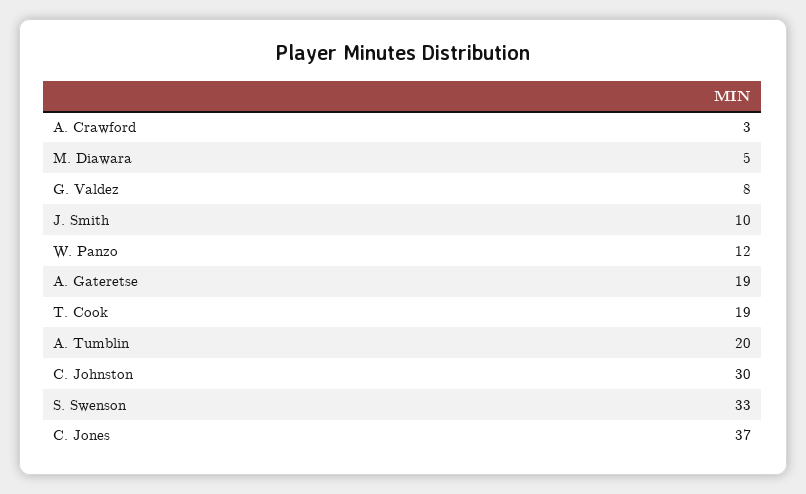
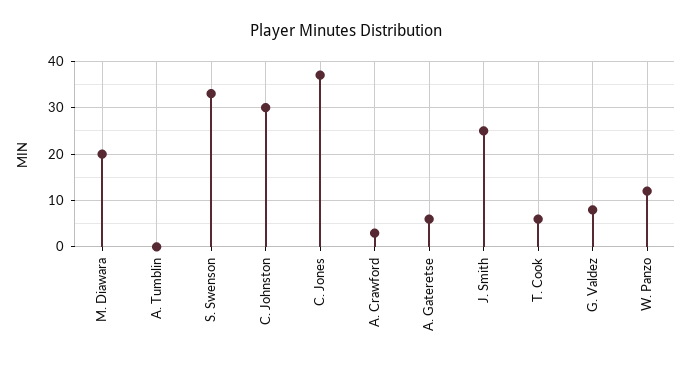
  {
    "A. Crawford": 3,
-   "M. Diawara": 5,
+   "M. Diawara": 20,
    "G. Valdez": 8,
-   "J. Smith": 10,
+   "J. Smith": 25,
    "W. Panzo": 12,
-   "A. Gateretse": 19,
+   "A. Gateretse": 5,
-   "T. Cook": 19,
+   "T. Cook": 5,
-   "A. Tumblin": 20,
+   "A. Tumblin": 0,
    "C. Johnston": 30,
    "S. Swenson": 33,
    "C. Jones": 37
  }

